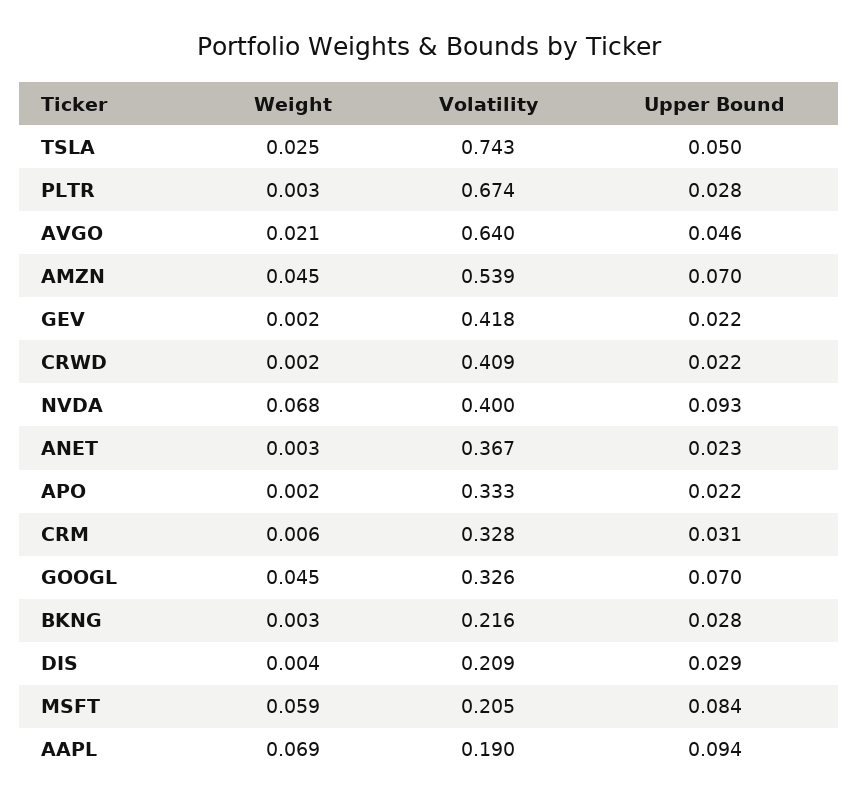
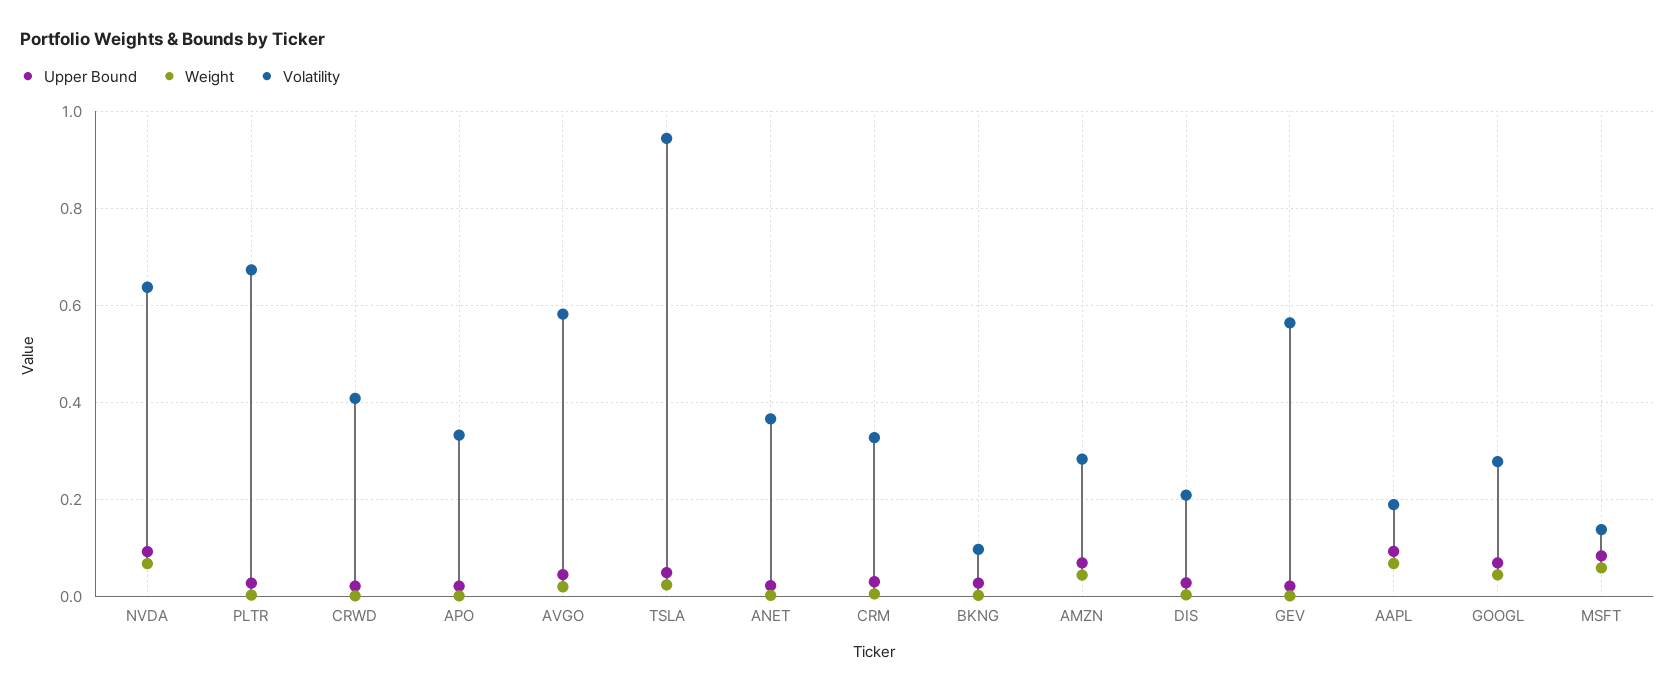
  {
    "Weight": {
      "TSLA": 0.025,
      "PLTR": 0.003,
      "AVGO": 0.021,
      "AMZN": 0.045,
      "GEV": 0.002,
      "CRWD": 0.002,
      "NVDA": 0.068,
      "ANET": 0.003,
      "APO": 0.002,
      "CRM": 0.006,
      "GOOGL": 0.045,
      "BKNG": 0.003,
      "DIS": 0.004,
      "MSFT": 0.059,
      "AAPL": 0.069
    },
    "Volatility": {
-     "TSLA": 0.743,
+     "TSLA": 0.94,
      "PLTR": 0.674,
-     "AVGO": 0.64,
+     "AVGO": 0.58,
-     "AMZN": 0.539,
+     "AMZN": 0.28,
-     "GEV": 0.418,
+     "GEV": 0.56,
      "CRWD": 0.409,
-     "NVDA": 0.4,
+     "NVDA": 0.64,
      "ANET": 0.367,
      "APO": 0.333,
      "CRM": 0.328,
-     "GOOGL": 0.326,
+     "GOOGL": 0.28,
-     "BKNG": 0.216,
+     "BKNG": 0.1,
      "DIS": 0.209,
-     "MSFT": 0.205,
+     "MSFT": 0.14,
      "AAPL": 0.19
    },
    "Upper Bound": {
      "TSLA": 0.05,
      "PLTR": 0.028,
      "AVGO": 0.046,
      "AMZN": 0.07,
      "GEV": 0.022,
      "CRWD": 0.022,
      "NVDA": 0.093,
      "ANET": 0.023,
      "APO": 0.022,
      "CRM": 0.031,
      "GOOGL": 0.07,
      "BKNG": 0.028,
      "DIS": 0.029,
      "MSFT": 0.084,
      "AAPL": 0.094
    }
  }

